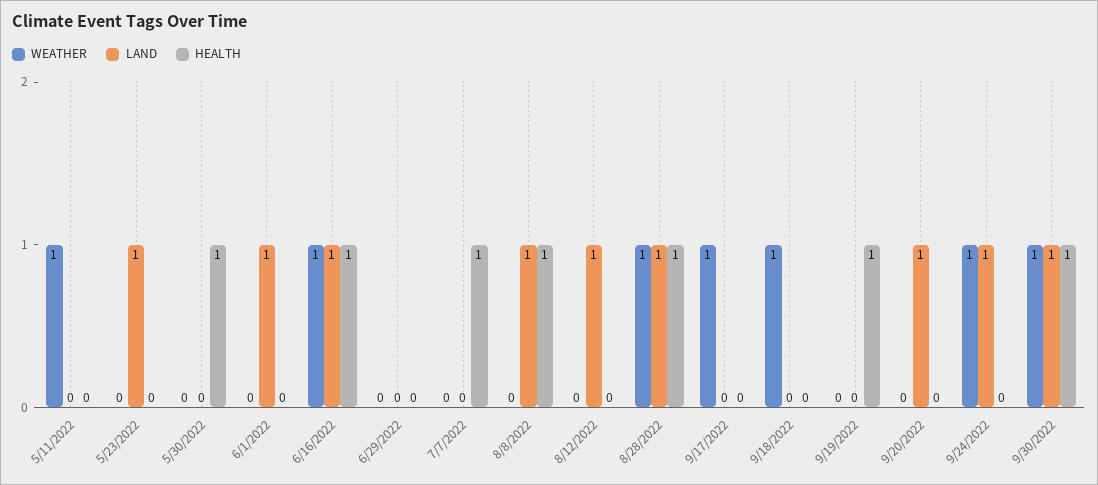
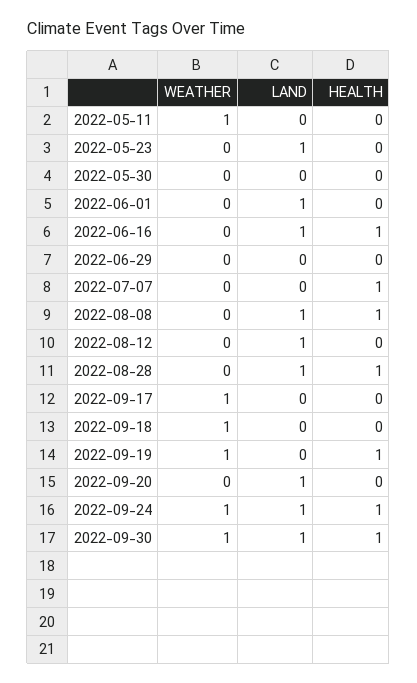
  {
    "WEATHER": {
      "5/11/2022": 1,
      "5/23/2022": 0,
      "5/30/2022": 0,
      "6/1/2022": 0,
-     "6/16/2022": 1,
+     "6/16/2022": 0,
      "6/29/2022": 0,
      "7/7/2022": 0,
      "8/8/2022": 0,
      "8/12/2022": 0,
-     "8/28/2022": 1,
+     "8/28/2022": 0,
      "9/17/2022": 1,
      "9/18/2022": 1,
-     "9/19/2022": 0,
+     "9/19/2022": 1,
      "9/20/2022": 0,
      "9/24/2022": 1,
      "9/30/2022": 1
    },
    "LAND": {
      "5/11/2022": 0,
      "5/23/2022": 1,
      "5/30/2022": 0,
      "6/1/2022": 1,
      "6/16/2022": 1,
      "6/29/2022": 0,
      "7/7/2022": 0,
      "8/8/2022": 1,
      "8/12/2022": 1,
      "8/28/2022": 1,
      "9/17/2022": 0,
      "9/18/2022": 0,
      "9/19/2022": 0,
      "9/20/2022": 1,
      "9/24/2022": 1,
      "9/30/2022": 1
    },
    "HEALTH": {
      "5/11/2022": 0,
      "5/23/2022": 0,
-     "5/30/2022": 1,
+     "5/30/2022": 0,
      "6/1/2022": 0,
      "6/16/2022": 1,
      "6/29/2022": 0,
      "7/7/2022": 1,
      "8/8/2022": 1,
      "8/12/2022": 0,
      "8/28/2022": 1,
      "9/17/2022": 0,
      "9/18/2022": 0,
      "9/19/2022": 1,
      "9/20/2022": 0,
-     "9/24/2022": 0,
+     "9/24/2022": 1,
      "9/30/2022": 1
    }
  }

